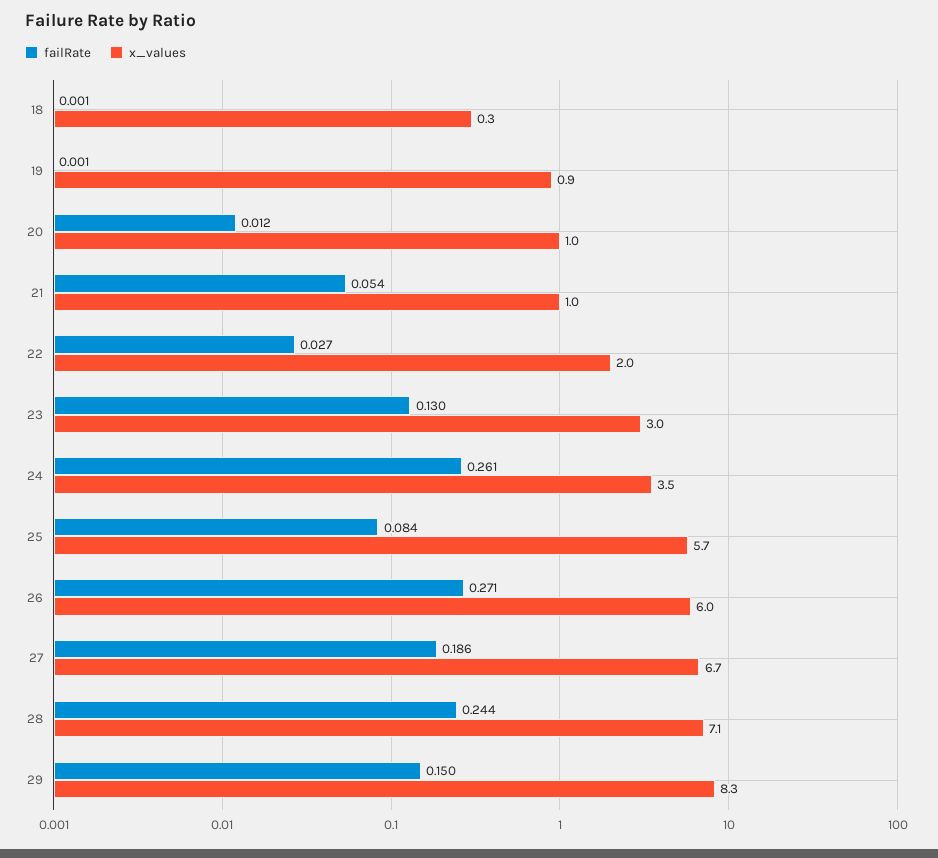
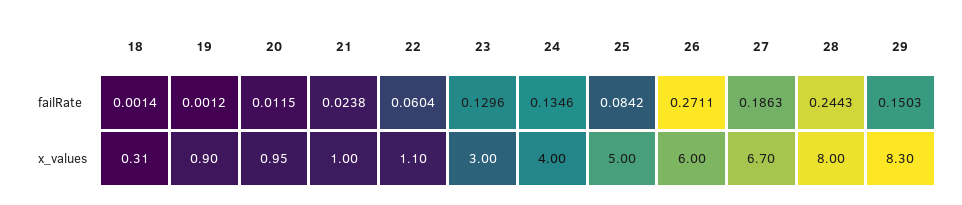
  {
    "failRate": {
      "18": 0.0014,
      "19": 0.0012,
      "20": 0.0115,
-     "21": 0.054,
+     "21": 0.0238,
-     "22": 0.027,
+     "22": 0.0604,
      "23": 0.1296,
-     "24": 0.261,
+     "24": 0.1346,
      "25": 0.0842,
      "26": 0.2711,
      "27": 0.1863,
      "28": 0.2443,
      "29": 0.1503
    },
    "x_values": {
      "18": 0.31,
      "19": 0.9,
      "20": 0.95,
      "21": 1,
-     "22": 2,
+     "22": 1.1,
      "23": 3,
-     "24": 3.5,
+     "24": 4,
-     "25": 5.7,
+     "25": 5,
      "26": 6,
      "27": 6.7,
-     "28": 7.1,
+     "28": 8,
      "29": 8.3
    }
  }

